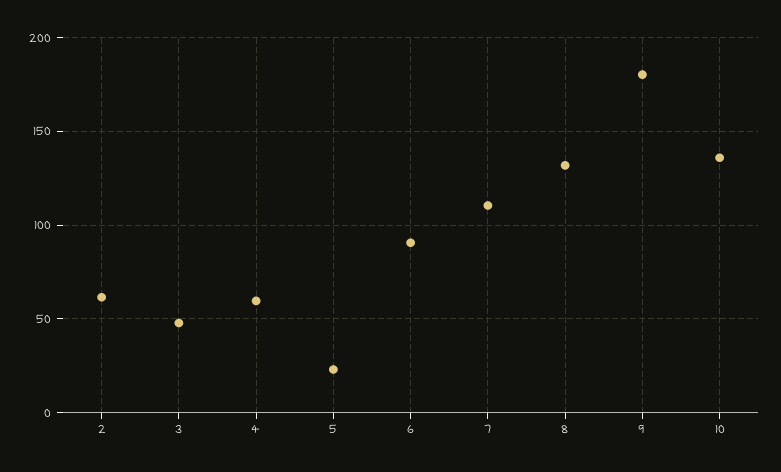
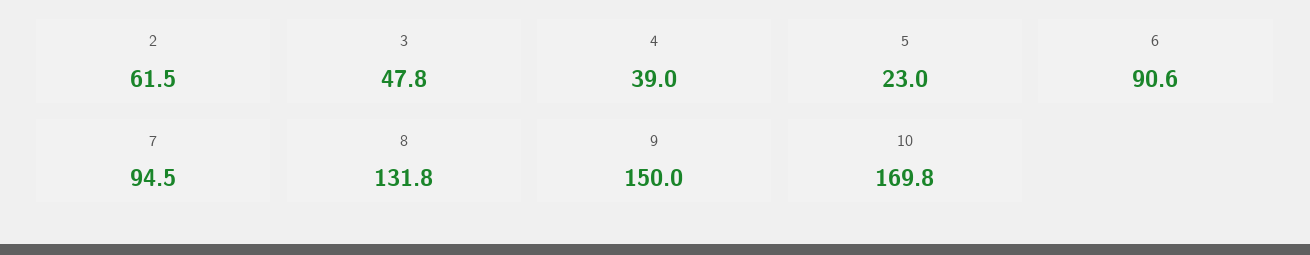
  {
    "2": 61.5,
    "3": 47.8,
-   "4": 60,
+   "4": 39,
    "5": 23,
    "6": 90.6,
-   "7": 110,
+   "7": 94.5,
    "8": 131.8,
-   "9": 180,
+   "9": 150,
-   "10": 135
+   "10": 169.8
  }

